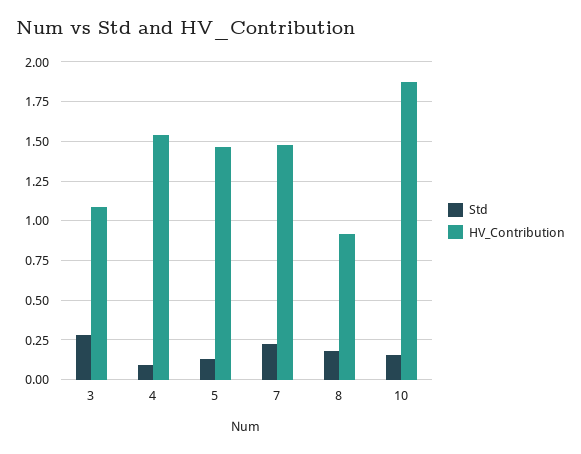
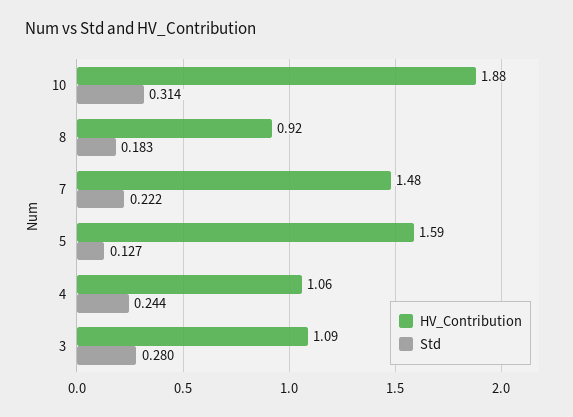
  {
    "Std": {
      "3": 0.28,
-     "4": 0.1,
+     "4": 0.244,
      "5": 0.127,
      "7": 0.222,
      "8": 0.183,
-     "10": 0.15
+     "10": 0.314
    },
    "HV_Contribution": {
      "3": 1.09,
-     "4": 1.55,
+     "4": 1.06,
-     "5": 1.45,
+     "5": 1.59,
      "7": 1.48,
      "8": 0.92,
      "10": 1.88
    }
  }

